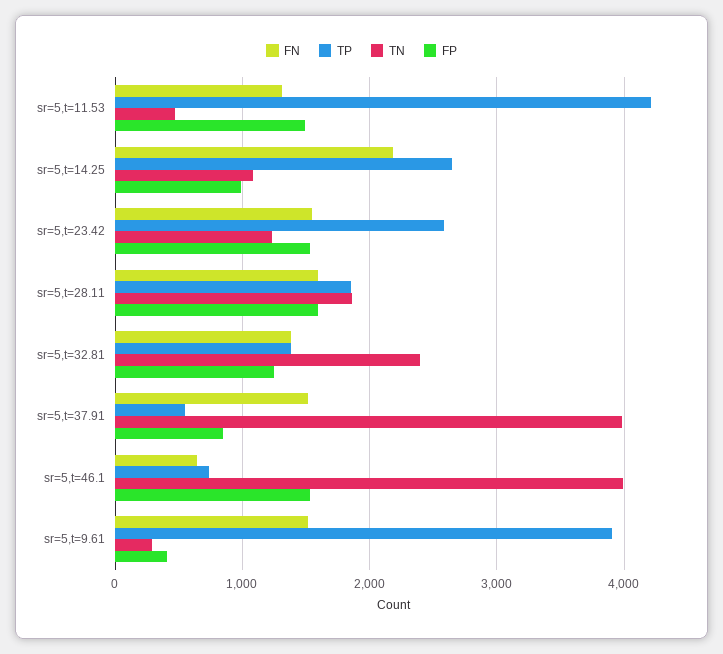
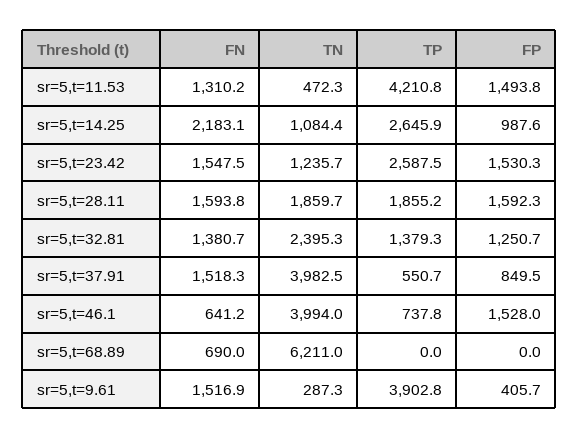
  {
    "FN": {
      "sr=5,t=11.53": 1310.2,
      "sr=5,t=14.25": 2183.1,
      "sr=5,t=23.42": 1547.5,
      "sr=5,t=28.11": 1593.8,
      "sr=5,t=32.81": 1380.7,
      "sr=5,t=37.91": 1518.3,
      "sr=5,t=46.1": 641.2,
-     "sr=5,t=9.61": 1516.9
+     "sr=5,t=9.61": 1516.9,
+     "sr=5,t=68.89": 690
    },
    "TP": {
      "sr=5,t=11.53": 4210.8,
      "sr=5,t=14.25": 2645.9,
      "sr=5,t=23.42": 2587.5,
      "sr=5,t=28.11": 1855.2,
      "sr=5,t=32.81": 1379.3,
      "sr=5,t=37.91": 550.7,
      "sr=5,t=46.1": 737.8,
-     "sr=5,t=9.61": 3902.8
+     "sr=5,t=9.61": 3902.8,
+     "sr=5,t=68.89": 0
    },
    "TN": {
      "sr=5,t=11.53": 472.3,
      "sr=5,t=14.25": 1084.4,
      "sr=5,t=23.42": 1235.7,
      "sr=5,t=28.11": 1859.7,
      "sr=5,t=32.81": 2395.3,
      "sr=5,t=37.91": 3982.5,
      "sr=5,t=46.1": 3994,
-     "sr=5,t=9.61": 287.3
+     "sr=5,t=9.61": 287.3,
+     "sr=5,t=68.89": 6211
    },
    "FP": {
      "sr=5,t=11.53": 1493.8,
      "sr=5,t=14.25": 987.6,
      "sr=5,t=23.42": 1530.3,
      "sr=5,t=28.11": 1592.3,
      "sr=5,t=32.81": 1250.7,
      "sr=5,t=37.91": 849.5,
      "sr=5,t=46.1": 1528,
-     "sr=5,t=9.61": 405.7
+     "sr=5,t=9.61": 405.7,
+     "sr=5,t=68.89": 0
    }
  }

